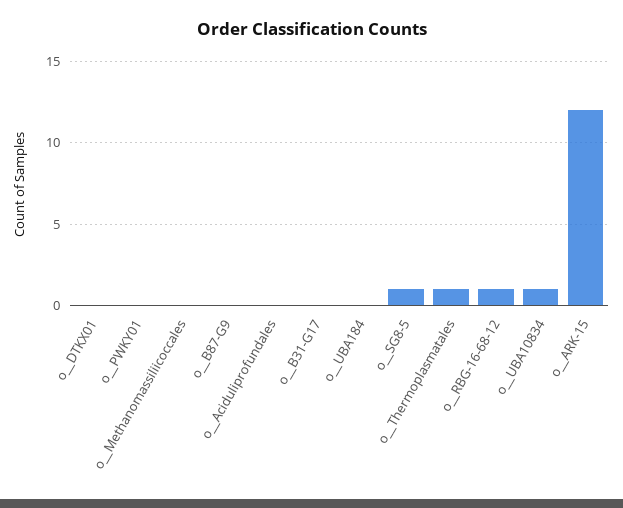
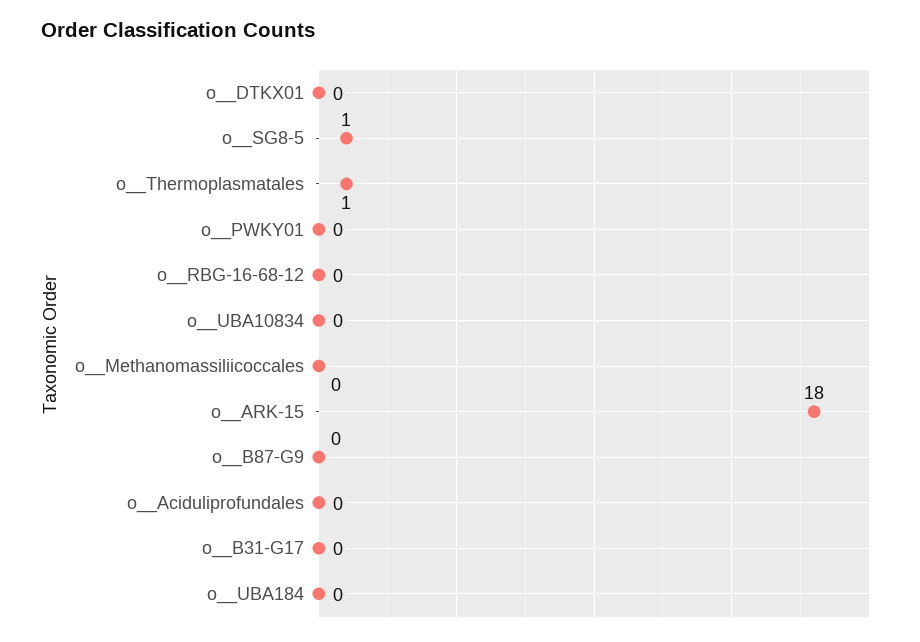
  {
    "o__DTKX01": 0,
    "o__PWKY01": 0,
    "o__Methanomassiliicoccales": 0,
    "o__B87-G9": 0,
    "o__Aciduliprofundales": 0,
    "o__B31-G17": 0,
    "o__UBA184": 0,
    "o__SG8-5": 1,
    "o__Thermoplasmatales": 1,
-   "o__RBG-16-68-12": 1,
+   "o__RBG-16-68-12": 0,
-   "o__UBA10834": 1,
+   "o__UBA10834": 0,
-   "o__ARK-15": 12
+   "o__ARK-15": 18
  }

